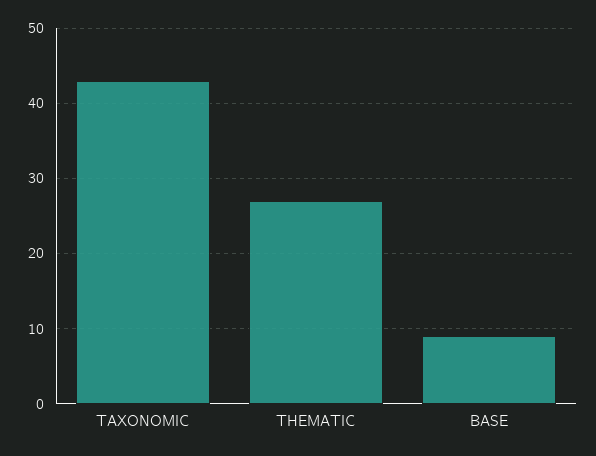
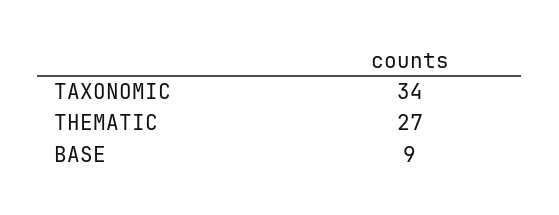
  {
-   "TAXONOMIC": 43,
+   "TAXONOMIC": 34,
    "THEMATIC": 27,
    "BASE": 9
  }

